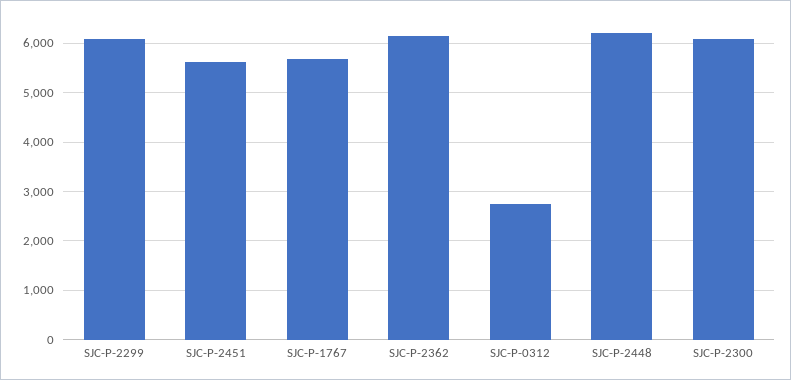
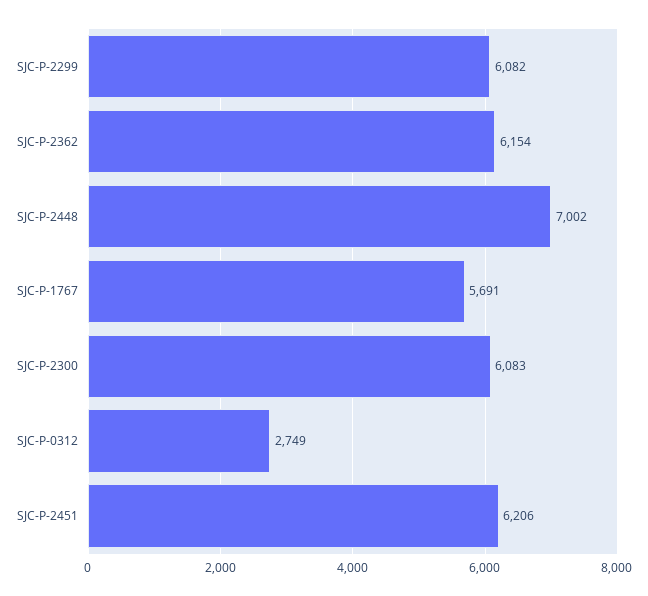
  {
    "SJC-P-2299": 6082,
-   "SJC-P-2451": 5600,
+   "SJC-P-2451": 6206,
    "SJC-P-1767": 5691,
    "SJC-P-2362": 6154,
    "SJC-P-0312": 2749,
-   "SJC-P-2448": 6200,
+   "SJC-P-2448": 7002,
    "SJC-P-2300": 6083
  }

